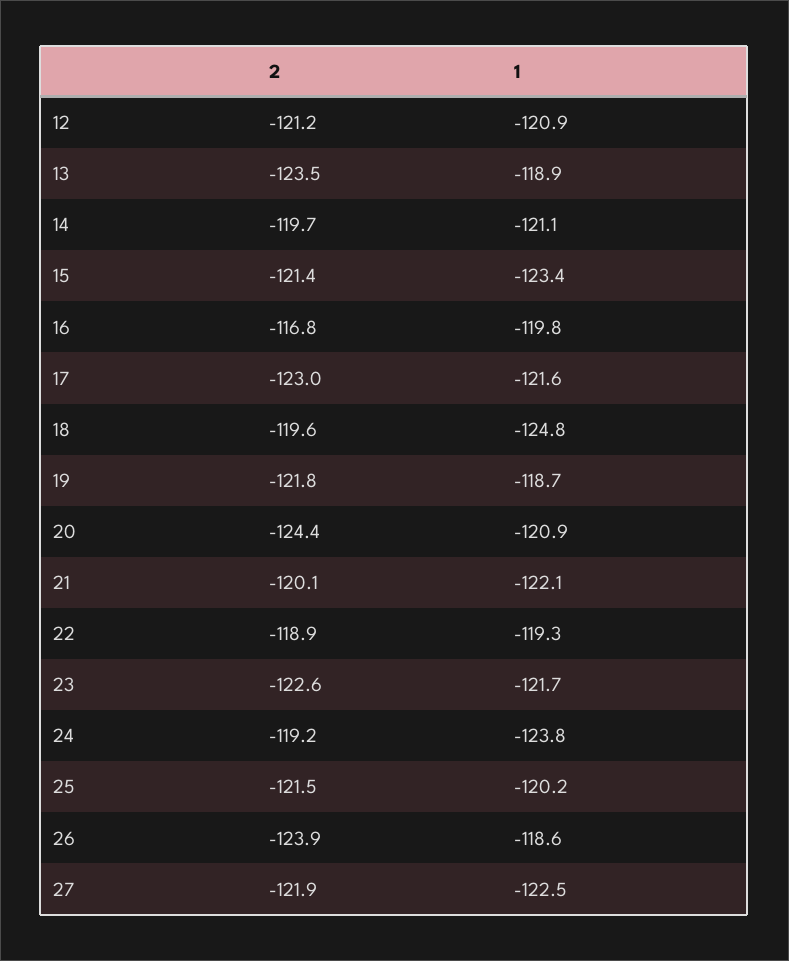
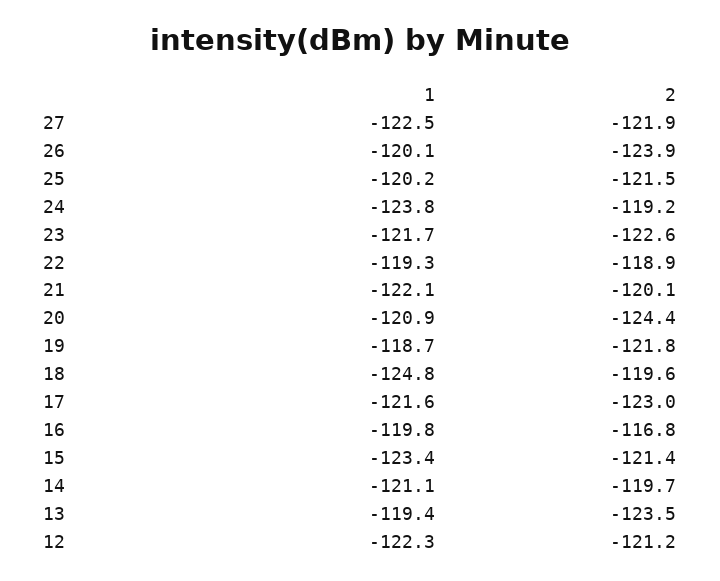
  {
    "2": {
      "12": -121.2,
      "13": -123.5,
      "14": -119.7,
      "15": -121.4,
      "16": -116.8,
      "17": -123,
      "18": -119.6,
      "19": -121.8,
      "20": -124.4,
      "21": -120.1,
      "22": -118.9,
      "23": -122.6,
      "24": -119.2,
      "25": -121.5,
      "26": -123.9,
      "27": -121.9
    },
    "1": {
-     "12": -120.9,
+     "12": -122.3,
-     "13": -118.9,
+     "13": -119.4,
      "14": -121.1,
      "15": -123.4,
      "16": -119.8,
      "17": -121.6,
      "18": -124.8,
      "19": -118.7,
      "20": -120.9,
      "21": -122.1,
      "22": -119.3,
      "23": -121.7,
      "24": -123.8,
      "25": -120.2,
-     "26": -118.6,
+     "26": -120.1,
      "27": -122.5
    }
  }

